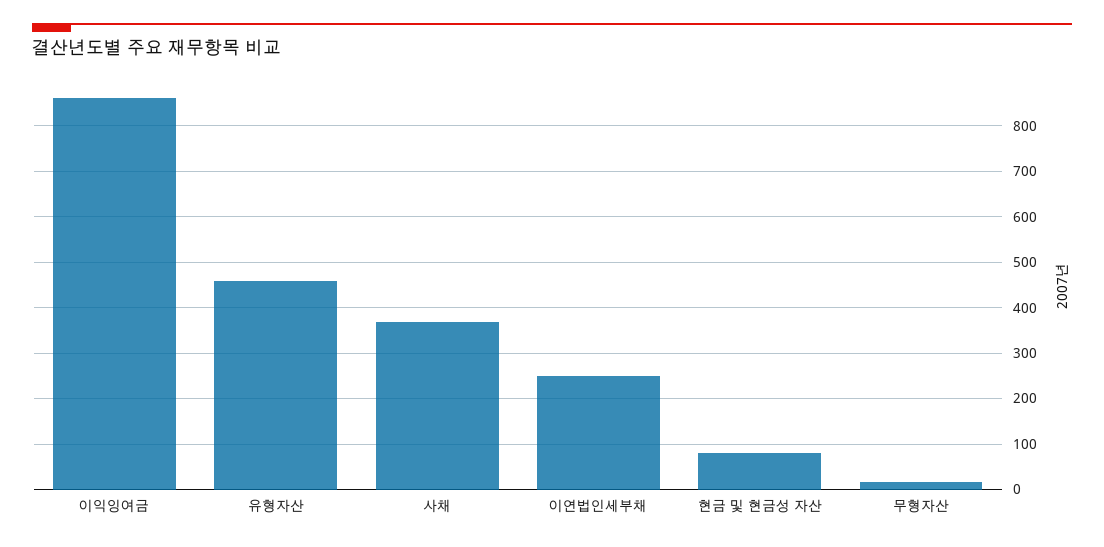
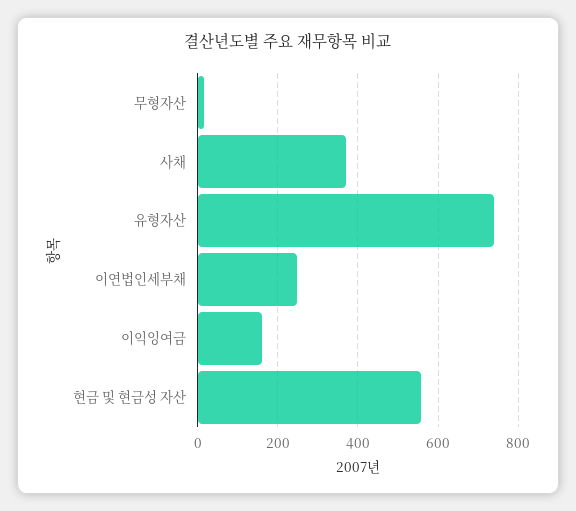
  {
-   "이익잉여금": 860,
+   "이익잉여금": 160,
-   "유형자산": 460,
+   "유형자산": 740,
    "사채": 360,
    "이연법인세부채": 240,
-   "현금 및 현금성 자산": 80,
+   "현금 및 현금성 자산": 560,
    "무형자산": 20
  }

